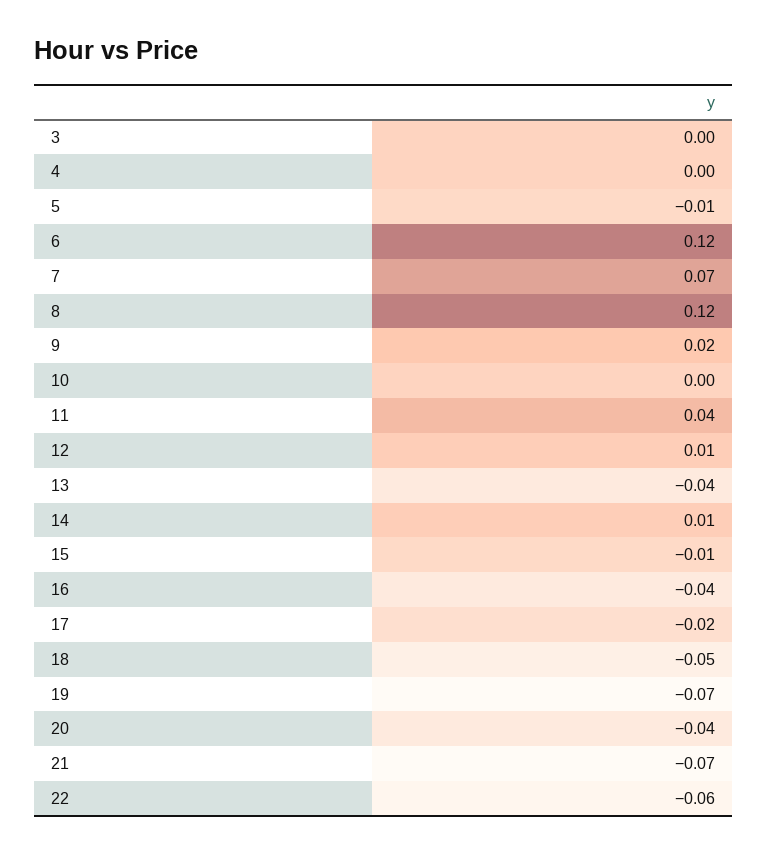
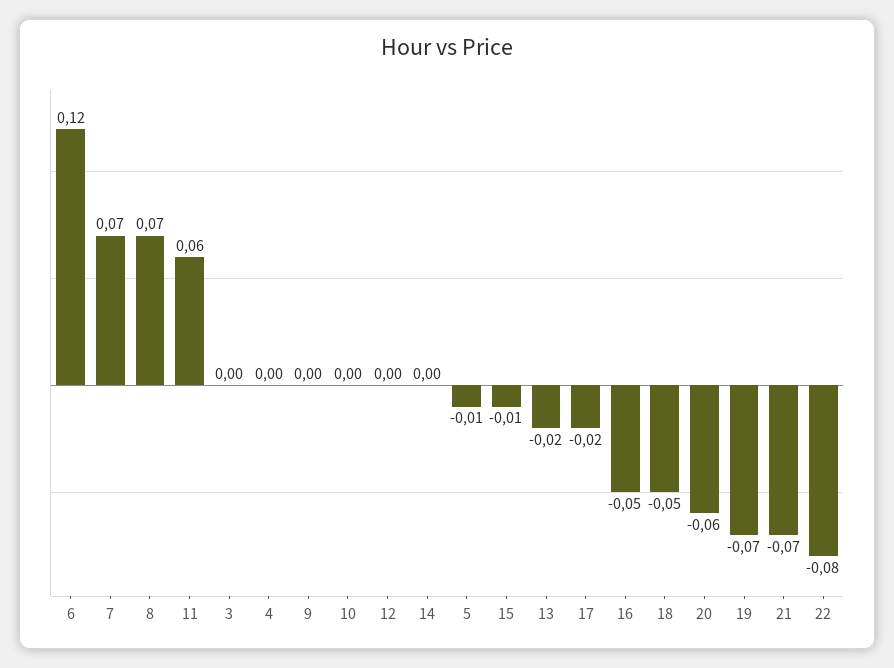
  {
    "3": 0,
    "4": 0,
    "5": -0.01,
    "6": 0.12,
    "7": 0.07,
-   "8": 0.12,
+   "8": 0.07,
-   "9": 0.02,
+   "9": 0,
    "10": 0,
-   "11": 0.04,
+   "11": 0.06,
-   "12": 0.01,
+   "12": 0,
-   "13": -0.04,
+   "13": -0.02,
-   "14": 0.01,
+   "14": 0,
    "15": -0.01,
-   "16": -0.04,
+   "16": -0.05,
    "17": -0.02,
    "18": -0.05,
    "19": -0.07,
-   "20": -0.04,
+   "20": -0.06,
    "21": -0.07,
-   "22": -0.06
+   "22": -0.08
  }

